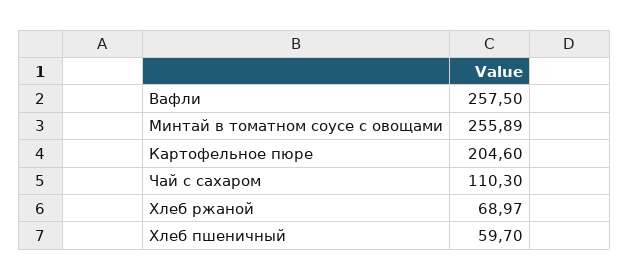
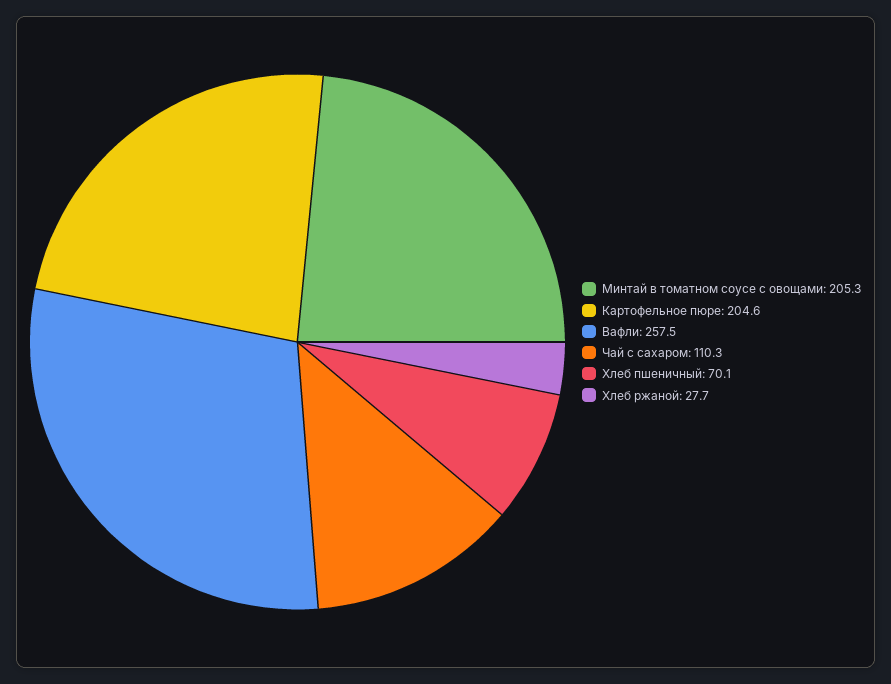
  {
    "Вафли": 257.5,
-   "Минтай в томатном соусе с овощами": 255.89,
+   "Минтай в томатном соусе с овощами": 205.3,
    "Картофельное пюре": 204.6,
    "Чай с сахаром": 110.3,
-   "Хлеб ржаной": 68.97,
+   "Хлеб ржаной": 27.7,
-   "Хлеб пшеничный": 59.7
+   "Хлеб пшеничный": 70.1
  }

